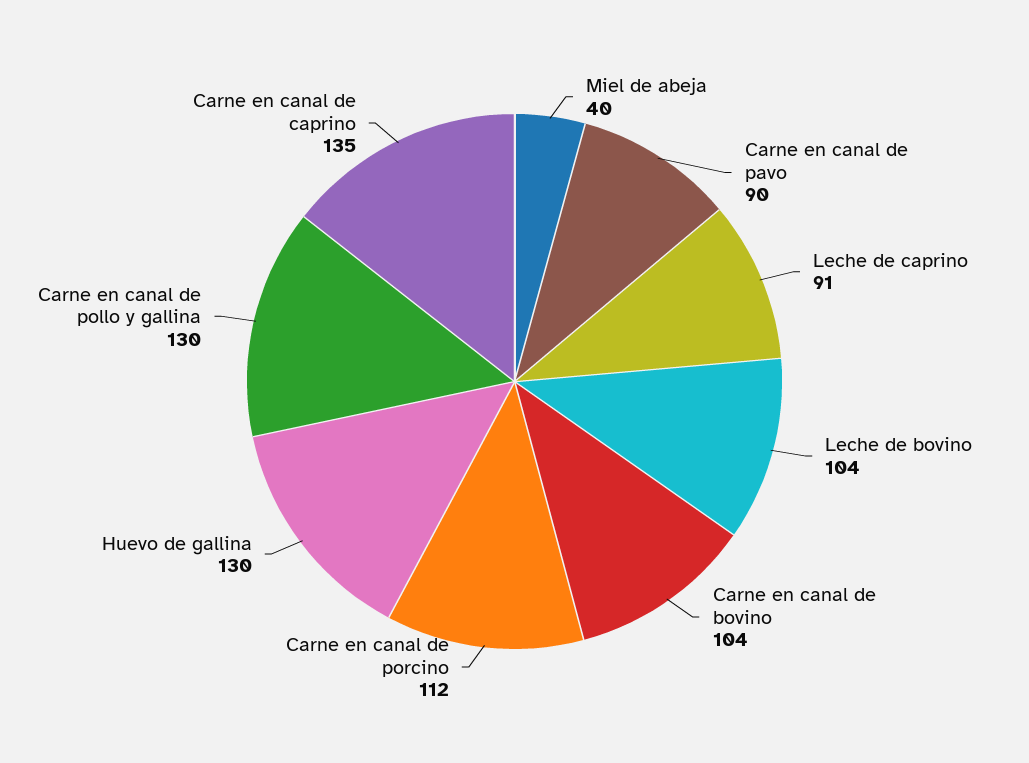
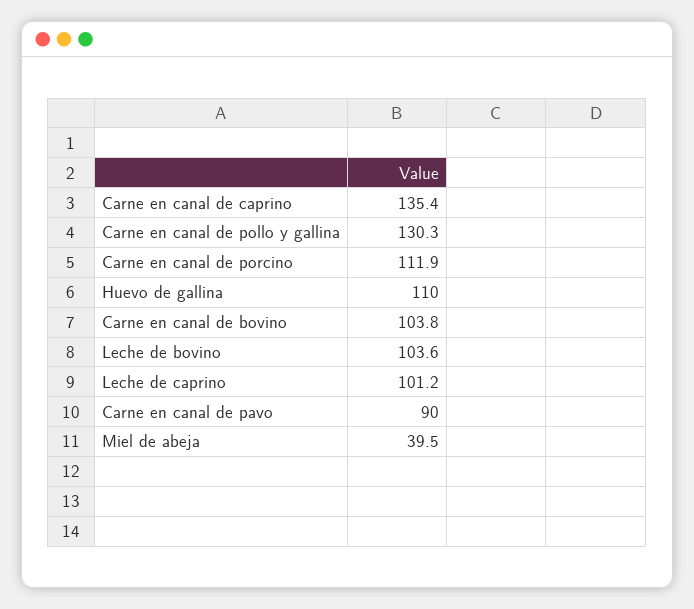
  {
    "Miel de abeja": 39.5,
    "Carne en canal de pavo": 90,
-   "Leche de caprino": 91,
+   "Leche de caprino": 101.2,
    "Leche de bovino": 103.6,
    "Carne en canal de bovino": 103.8,
    "Carne en canal de porcino": 111.9,
-   "Huevo de gallina": 130,
+   "Huevo de gallina": 110,
    "Carne en canal de pollo y gallina": 130.3,
    "Carne en canal de caprino": 135.4
  }

